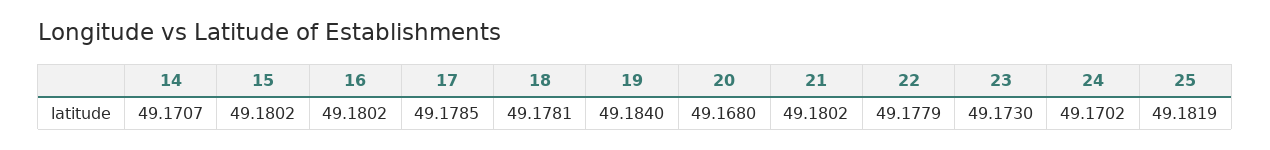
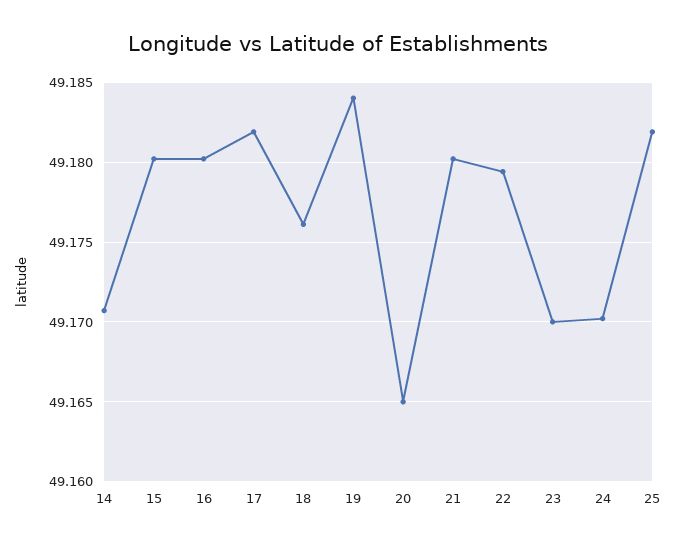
  {
    "14": 49.1707,
    "15": 49.1802,
    "16": 49.1802,
-   "17": 49.1785,
+   "17": 49.182,
-   "18": 49.1781,
+   "18": 49.176,
    "19": 49.184,
-   "20": 49.168,
+   "20": 49.165,
    "21": 49.1802,
-   "22": 49.1779,
+   "22": 49.1795,
-   "23": 49.173,
+   "23": 49.17,
    "24": 49.1702,
    "25": 49.1819
  }

